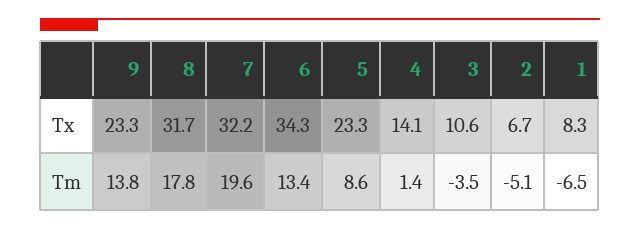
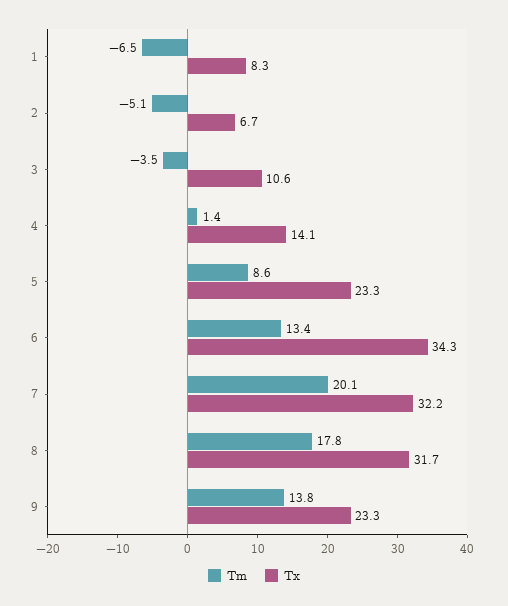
  {
    "Tx": {
      "9": 23.3,
      "8": 31.7,
      "7": 32.2,
      "6": 34.3,
      "5": 23.3,
      "4": 14.1,
      "3": 10.6,
      "2": 6.7,
      "1": 8.3
    },
    "Tm": {
      "9": 13.8,
      "8": 17.8,
-     "7": 19.6,
+     "7": 20.1,
      "6": 13.4,
      "5": 8.6,
      "4": 1.4,
      "3": -3.5,
      "2": -5.1,
      "1": -6.5
    }
  }

